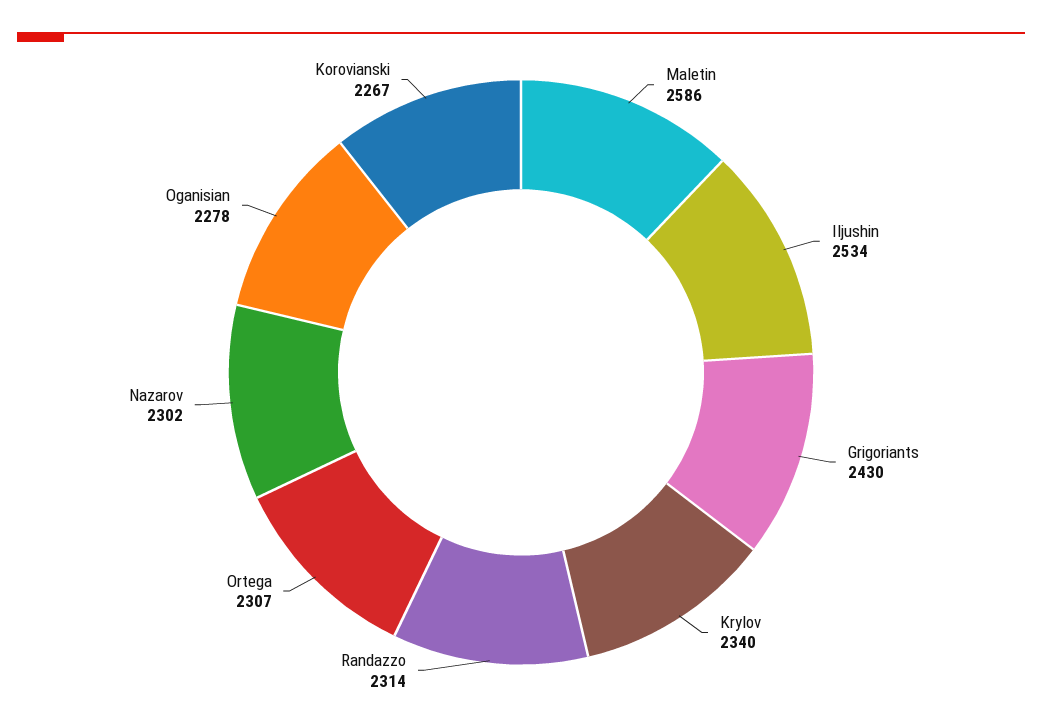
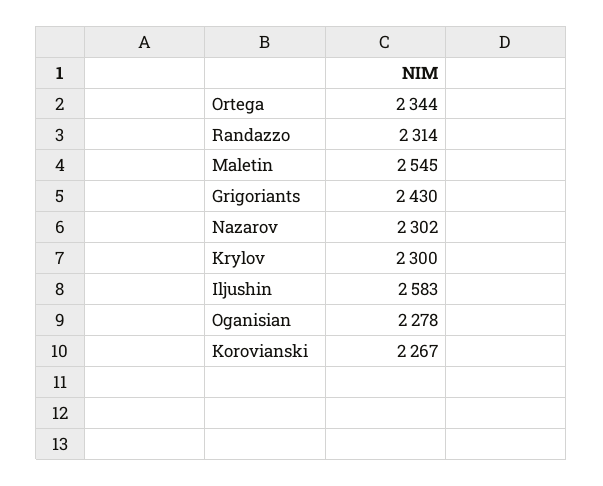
  {
-   "Maletin": 2586,
+   "Maletin": 2545,
-   "Iljushin": 2534,
+   "Iljushin": 2583,
    "Grigoriants": 2430,
-   "Krylov": 2340,
+   "Krylov": 2300,
    "Randazzo": 2314,
-   "Ortega": 2307,
+   "Ortega": 2344,
    "Nazarov": 2302,
    "Oganisian": 2278,
    "Korovianski": 2267
  }

